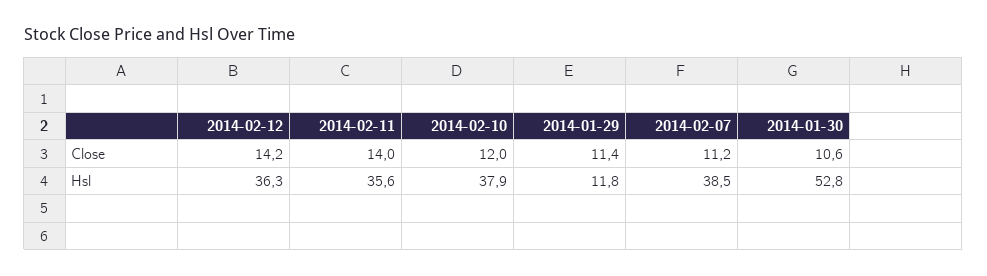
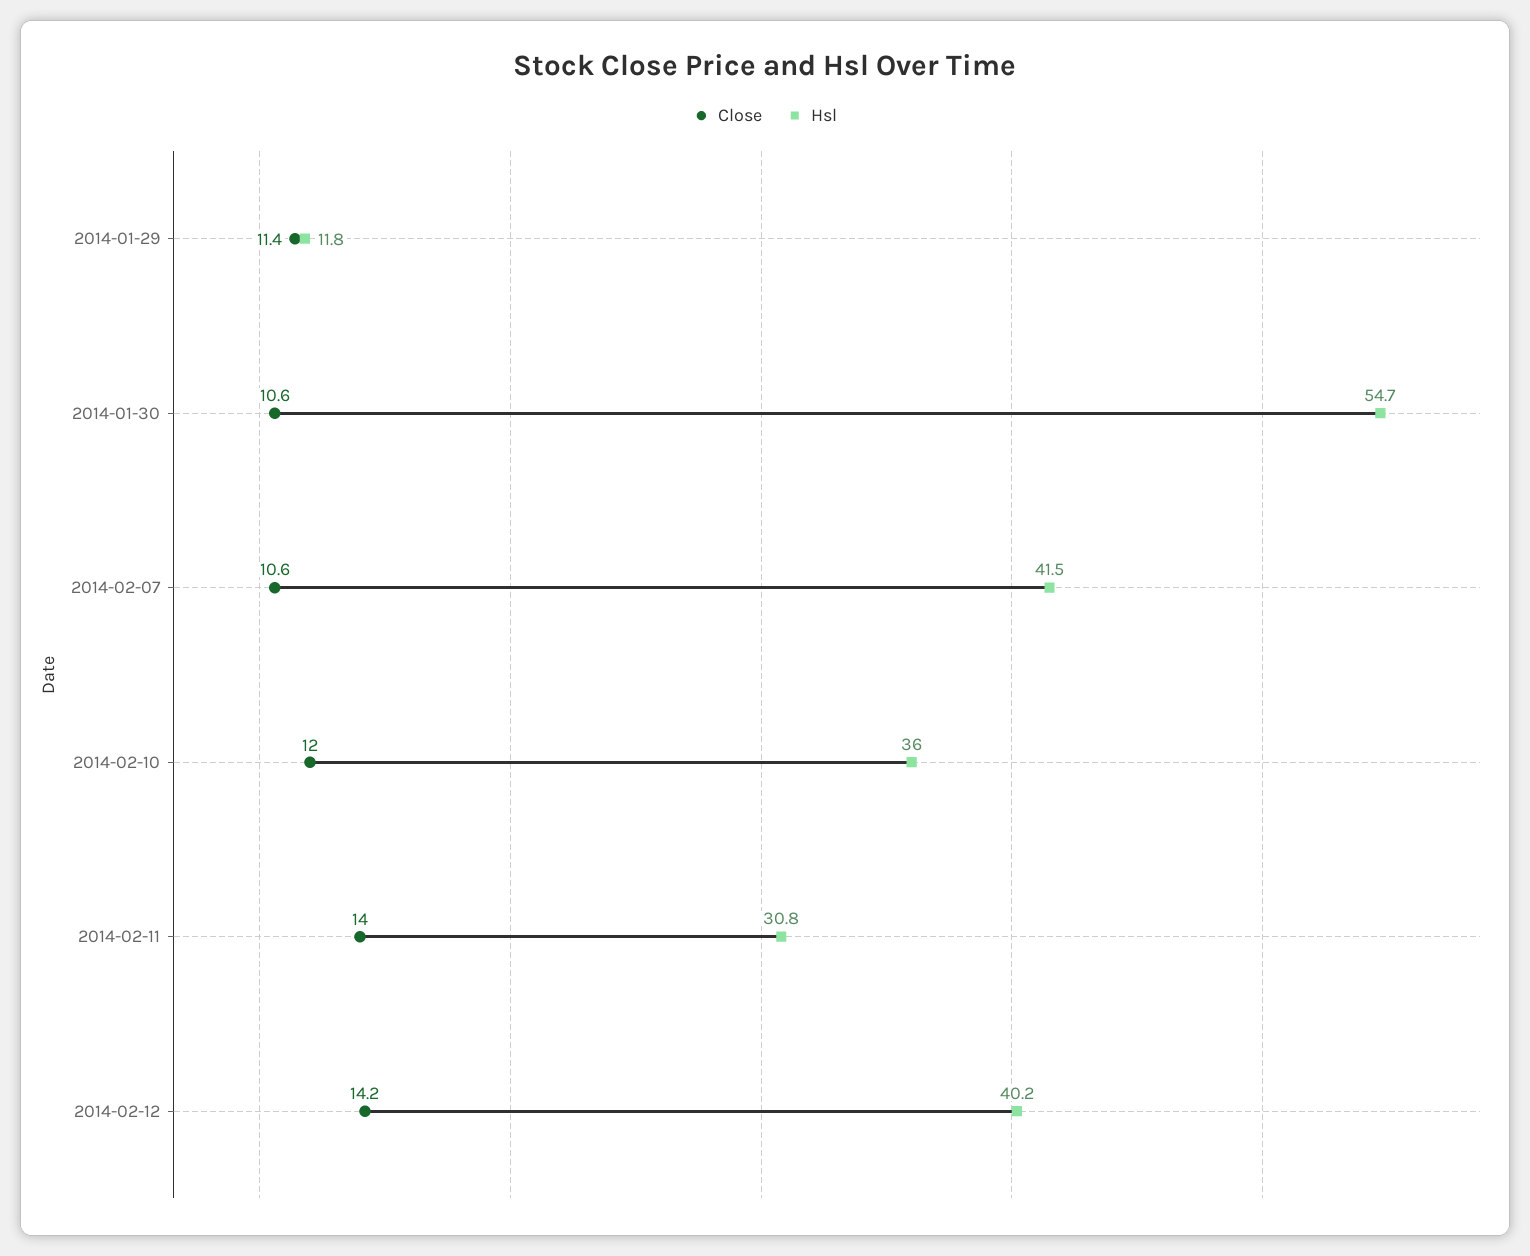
  {
    "Close": {
      "2014-02-12": 14.2,
      "2014-02-11": 14,
      "2014-02-10": 12,
      "2014-01-29": 11.4,
-     "2014-02-07": 11.2,
+     "2014-02-07": 10.6,
      "2014-01-30": 10.6
    },
    "Hsl": {
-     "2014-02-12": 36.3,
+     "2014-02-12": 40.2,
-     "2014-02-11": 35.6,
+     "2014-02-11": 30.8,
-     "2014-02-10": 37.9,
+     "2014-02-10": 36,
      "2014-01-29": 11.8,
-     "2014-02-07": 38.5,
+     "2014-02-07": 41.5,
-     "2014-01-30": 52.8
+     "2014-01-30": 54.7
    }
  }

